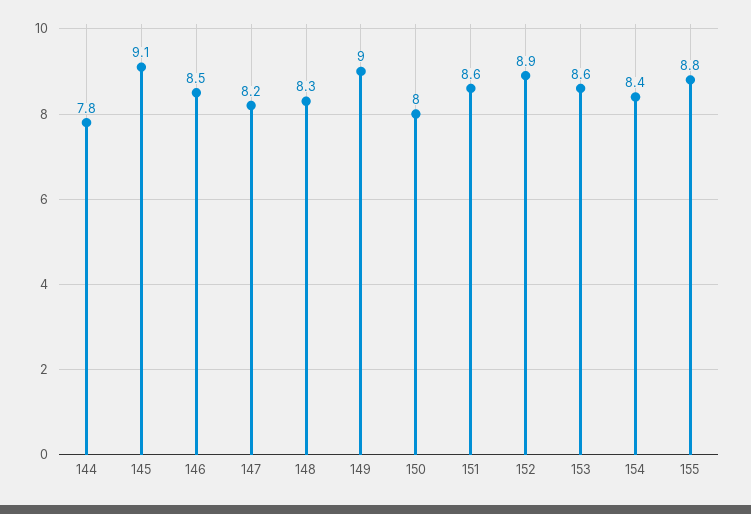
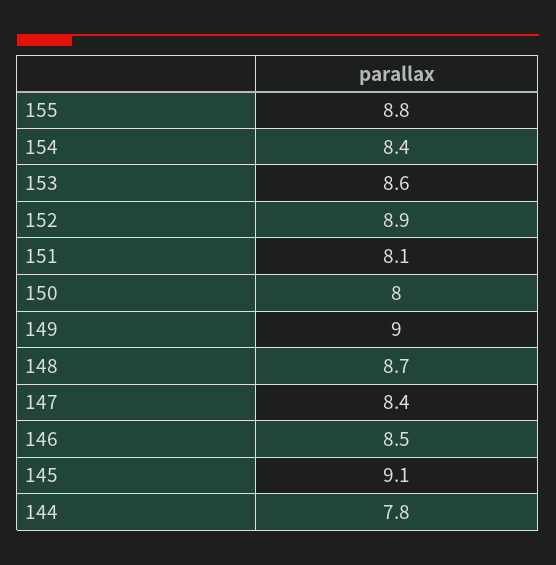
  {
    "144": 7.8,
    "145": 9.1,
    "146": 8.5,
-   "147": 8.2,
+   "147": 8.4,
-   "148": 8.3,
+   "148": 8.7,
    "149": 9,
    "150": 8,
-   "151": 8.6,
+   "151": 8.1,
    "152": 8.9,
    "153": 8.6,
    "154": 8.4,
    "155": 8.8
  }

